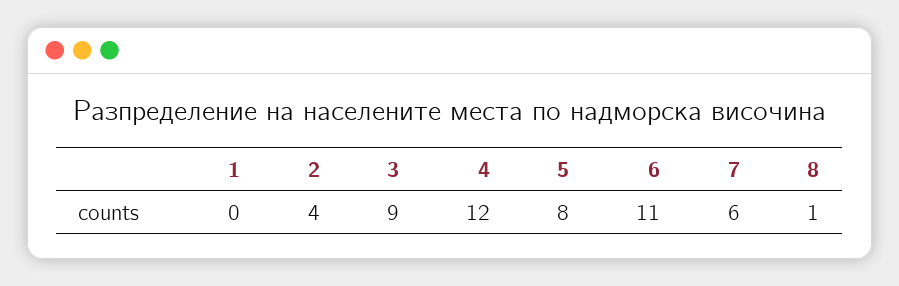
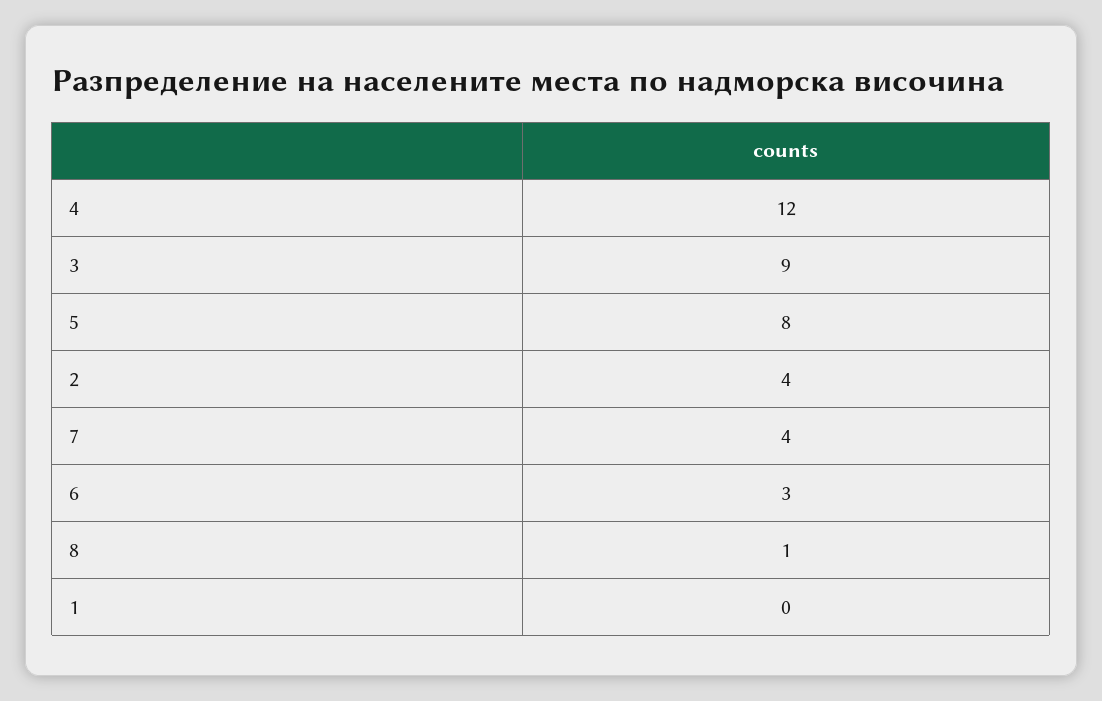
  {
    "1": 0,
    "2": 4,
    "3": 9,
    "4": 12,
    "5": 8,
-   "6": 11,
+   "6": 3,
-   "7": 6,
+   "7": 4,
    "8": 1
  }

